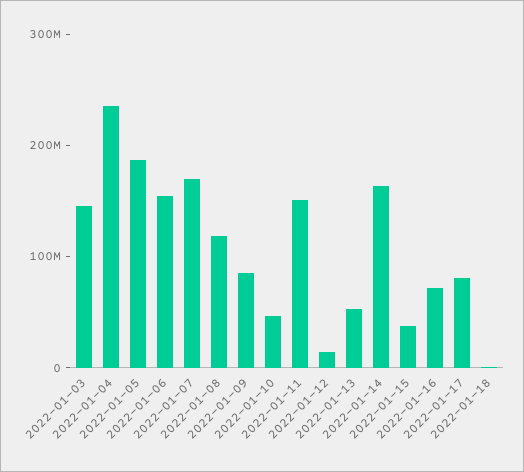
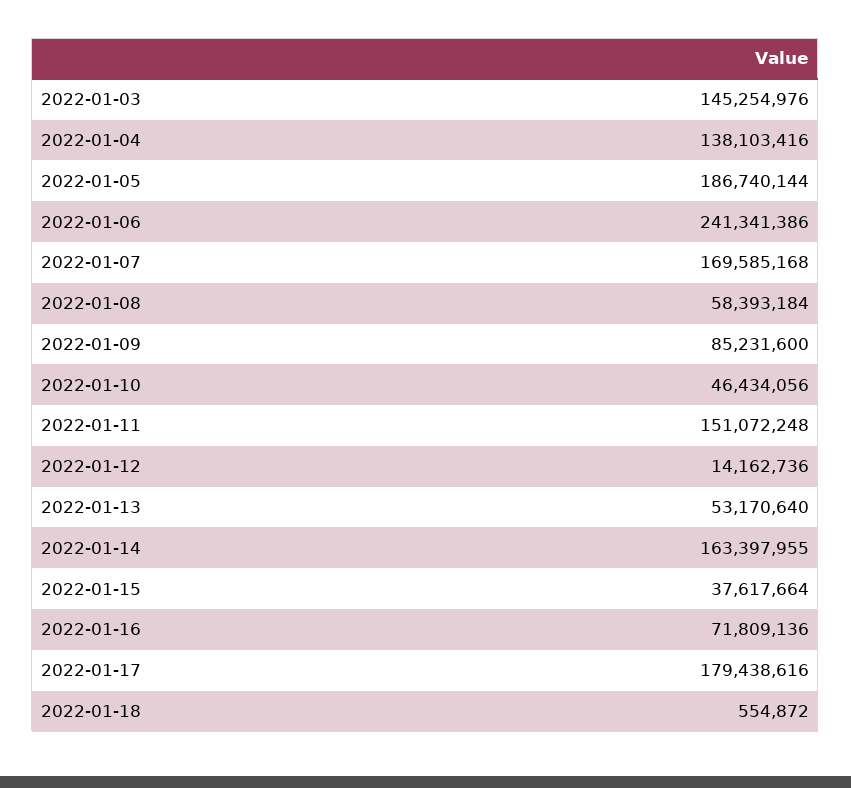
  {
    "2022-01-03": 145254976,
-   "2022-01-04": 240000000,
+   "2022-01-04": 138103416,
    "2022-01-05": 186740144,
-   "2022-01-06": 160000000,
+   "2022-01-06": 241341386,
    "2022-01-07": 169585168,
-   "2022-01-08": 120000000,
+   "2022-01-08": 58393184,
    "2022-01-09": 85231600,
    "2022-01-10": 46434056,
    "2022-01-11": 151072248,
    "2022-01-12": 14162736,
    "2022-01-13": 53170640,
    "2022-01-14": 163397955,
    "2022-01-15": 37617664,
    "2022-01-16": 71809136,
-   "2022-01-17": 80000000,
+   "2022-01-17": 179438616,
    "2022-01-18": 554872
  }

